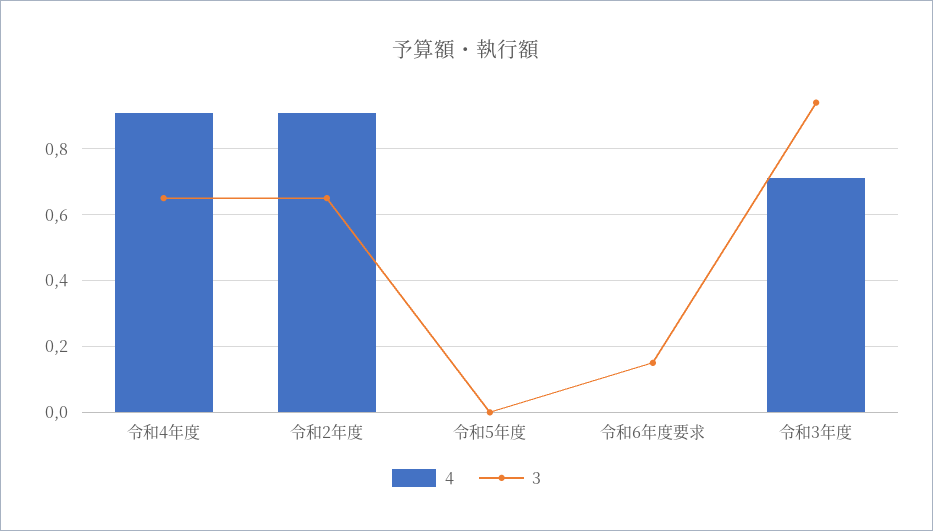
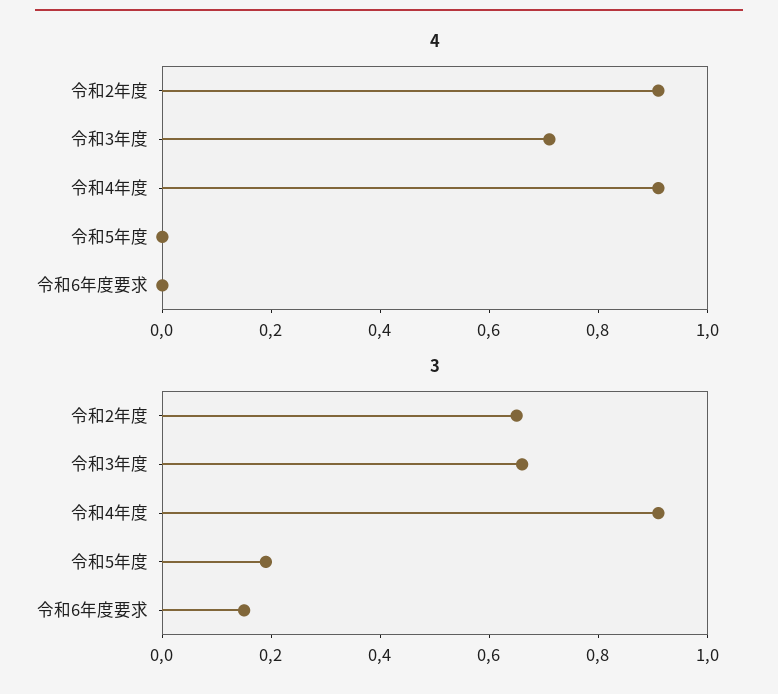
  {
    "4": {
      "令和4年度": 0.9,
      "令和2年度": 0.9,
      "令和5年度": 0,
      "令和6年度要求": 0,
      "令和3年度": 0.7
    },
    "3": {
-     "令和4年度": 0.65,
+     "令和4年度": 0.9,
      "令和2年度": 0.65,
-     "令和5年度": 0,
+     "令和5年度": 0.2,
      "令和6年度要求": 0.15,
-     "令和3年度": 0.95
+     "令和3年度": 0.65
    }
  }

